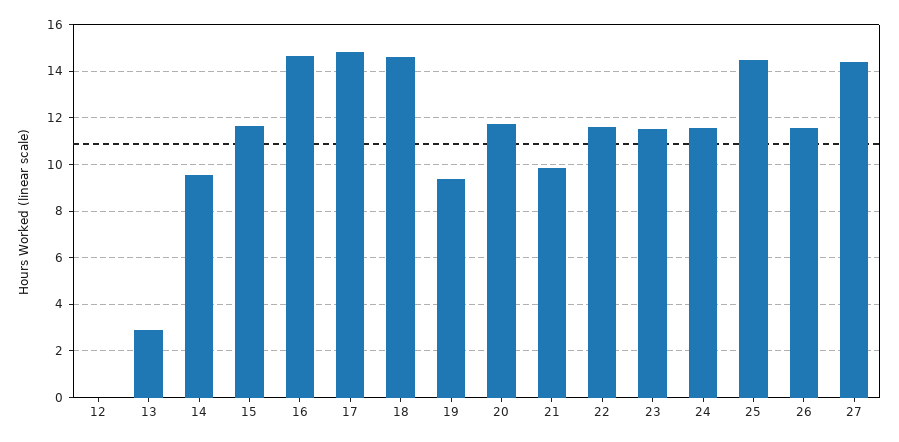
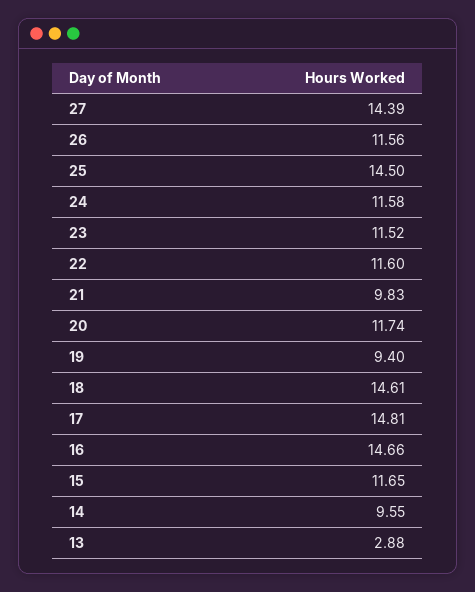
  {
-   "12": 0,
    "13": 2.88,
    "14": 9.55,
    "15": 11.65,
    "16": 14.66,
    "17": 14.81,
    "18": 14.61,
    "19": 9.4,
    "20": 11.74,
    "21": 9.83,
    "22": 11.6,
    "23": 11.52,
    "24": 11.58,
    "25": 14.5,
    "26": 11.56,
    "27": 14.39
  }

